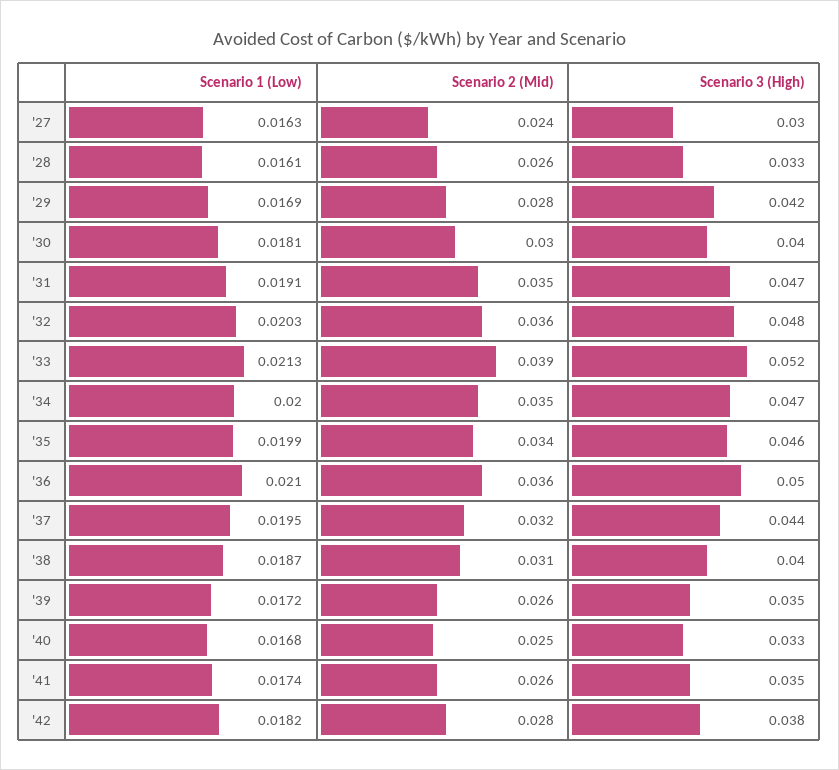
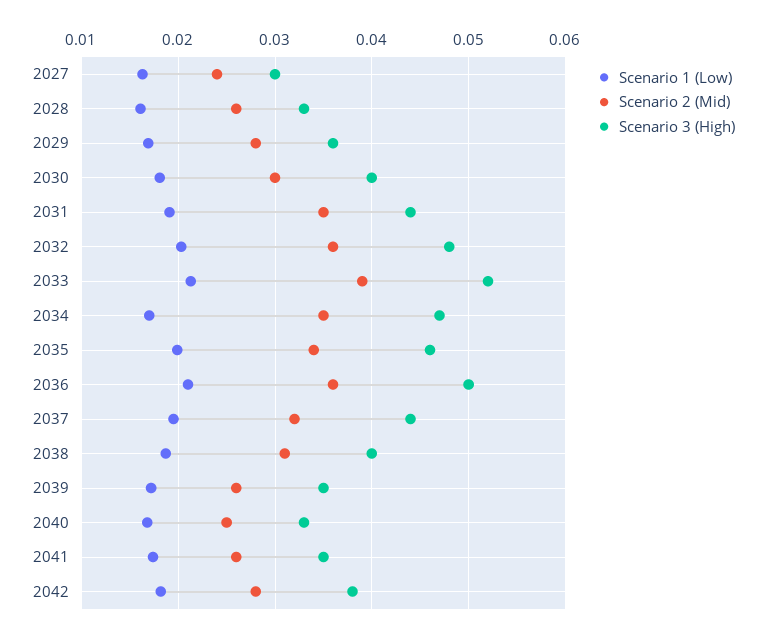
  {
    "Scenario 1 (Low)": {
      "'27": 0.0163,
      "'28": 0.0161,
      "'29": 0.0169,
      "'30": 0.0181,
      "'31": 0.0191,
      "'32": 0.0203,
      "'33": 0.0213,
-     "'34": 0.02,
+     "'34": 0.017,
      "'35": 0.0199,
      "'36": 0.021,
      "'37": 0.0195,
      "'38": 0.0187,
      "'39": 0.0172,
      "'40": 0.0168,
      "'41": 0.0174,
      "'42": 0.0182
    },
    "Scenario 2 (Mid)": {
      "'27": 0.024,
      "'28": 0.026,
      "'29": 0.028,
      "'30": 0.03,
      "'31": 0.035,
      "'32": 0.036,
      "'33": 0.039,
      "'34": 0.035,
      "'35": 0.034,
      "'36": 0.036,
      "'37": 0.032,
      "'38": 0.031,
      "'39": 0.026,
      "'40": 0.025,
      "'41": 0.026,
      "'42": 0.028
    },
    "Scenario 3 (High)": {
      "'27": 0.03,
      "'28": 0.033,
-     "'29": 0.042,
+     "'29": 0.036,
      "'30": 0.04,
-     "'31": 0.047,
+     "'31": 0.044,
      "'32": 0.048,
      "'33": 0.052,
      "'34": 0.047,
      "'35": 0.046,
      "'36": 0.05,
      "'37": 0.044,
      "'38": 0.04,
      "'39": 0.035,
      "'40": 0.033,
      "'41": 0.035,
      "'42": 0.038
    }
  }

